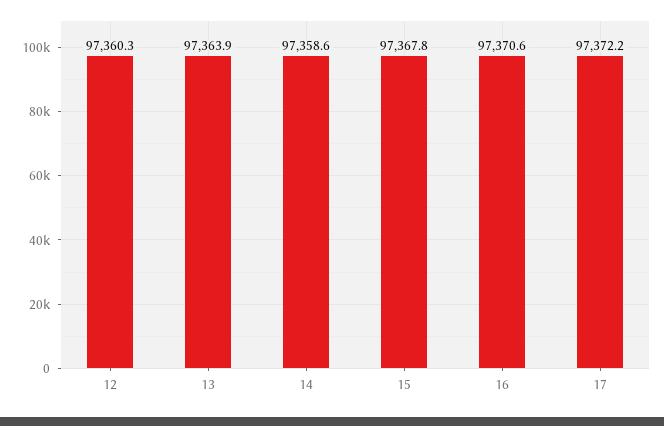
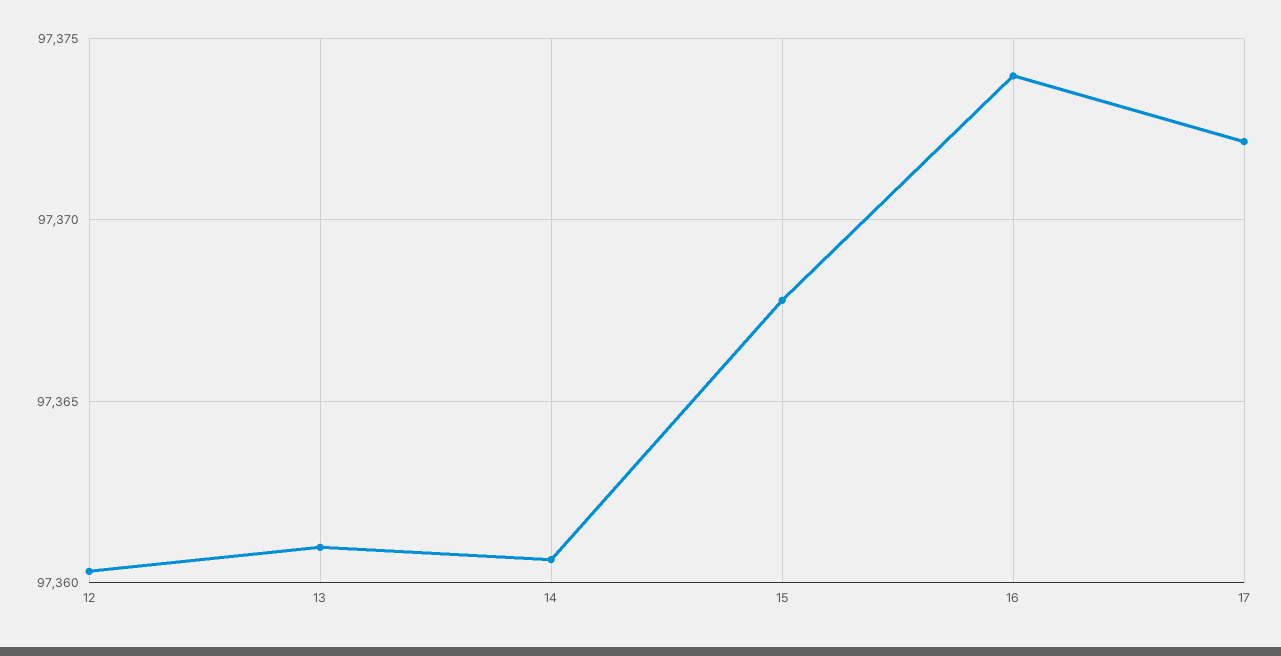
  {
    "12": 97360.3,
-   "13": 97363.9,
+   "13": 97361,
-   "14": 97358.6,
+   "14": 97360.5,
    "15": 97367.8,
-   "16": 97370.6,
+   "16": 97374,
    "17": 97372.2
  }

